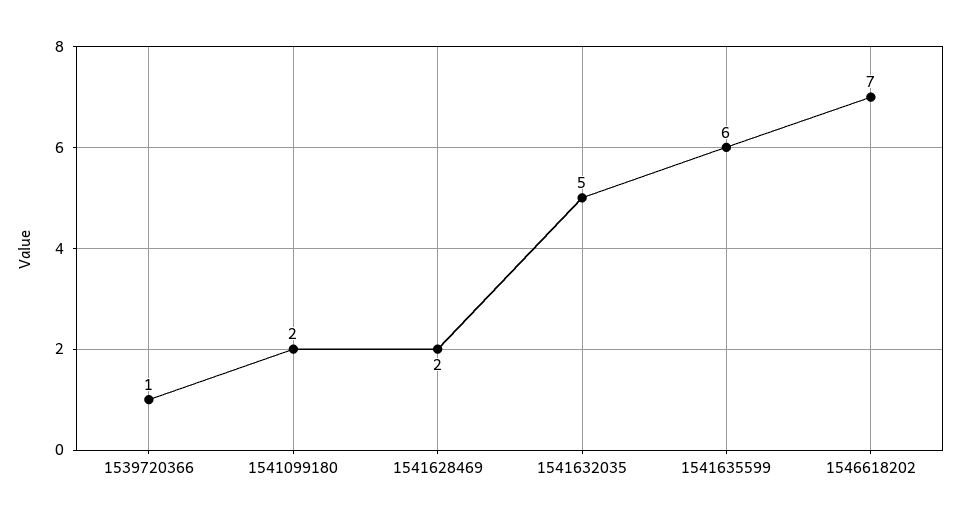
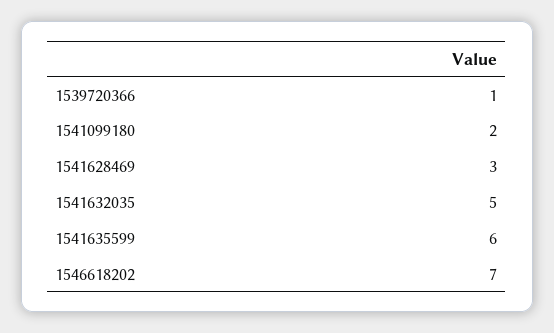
  {
    "1539720366": 1,
    "1541099180": 2,
-   "1541628469": 2,
+   "1541628469": 3,
    "1541632035": 5,
    "1541635599": 6,
    "1546618202": 7
  }

